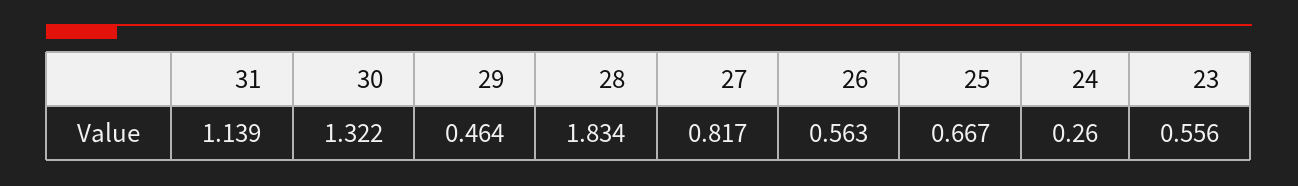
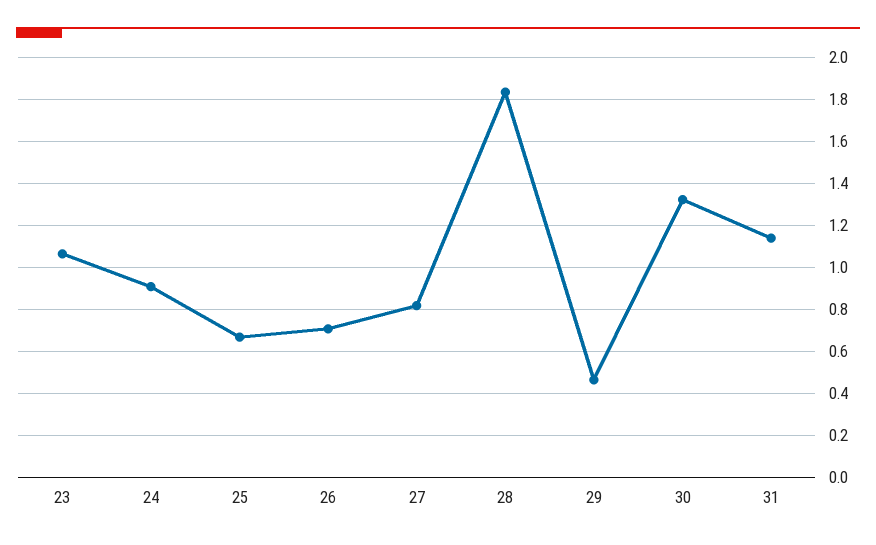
  {
    "31": 1.139,
    "30": 1.322,
    "29": 0.464,
    "28": 1.834,
    "27": 0.817,
-   "26": 0.563,
+   "26": 0.7,
    "25": 0.667,
-   "24": 0.26,
+   "24": 0.9,
-   "23": 0.556
+   "23": 1.05
  }

